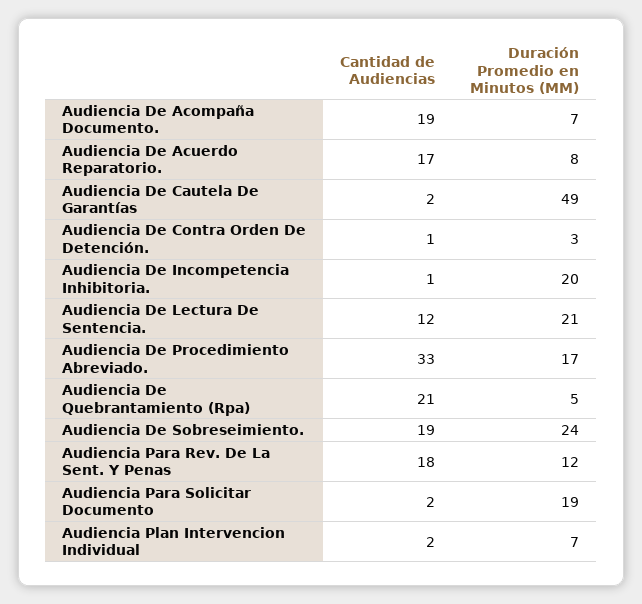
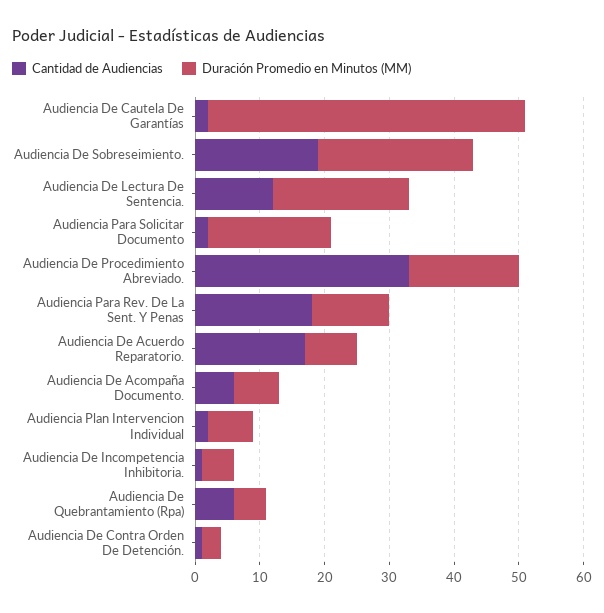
  {
    "Cantidad de Audiencias": {
-     "Audiencia De Acompaña Documento.": 19,
+     "Audiencia De Acompaña Documento.": 5,
      "Audiencia De Acuerdo Reparatorio.": 17,
      "Audiencia De Cautela De Garantías": 2,
      "Audiencia De Contra Orden De Detención.": 1,
      "Audiencia De Incompetencia Inhibitoria.": 1,
      "Audiencia De Lectura De Sentencia.": 12,
      "Audiencia De Procedimiento Abreviado.": 33,
-     "Audiencia De Quebrantamiento (Rpa)": 21,
+     "Audiencia De Quebrantamiento (Rpa)": 5,
      "Audiencia De Sobreseimiento.": 19,
      "Audiencia Para Rev. De La Sent. Y Penas": 18,
      "Audiencia Para Solicitar Documento": 2,
      "Audiencia Plan Intervencion Individual": 2
    },
    "Duración Promedio en Minutos (MM)": {
      "Audiencia De Acompaña Documento.": 7,
      "Audiencia De Acuerdo Reparatorio.": 8,
      "Audiencia De Cautela De Garantías": 49,
      "Audiencia De Contra Orden De Detención.": 3,
-     "Audiencia De Incompetencia Inhibitoria.": 20,
+     "Audiencia De Incompetencia Inhibitoria.": 5,
      "Audiencia De Lectura De Sentencia.": 21,
      "Audiencia De Procedimiento Abreviado.": 17,
      "Audiencia De Quebrantamiento (Rpa)": 5,
      "Audiencia De Sobreseimiento.": 24,
      "Audiencia Para Rev. De La Sent. Y Penas": 12,
      "Audiencia Para Solicitar Documento": 19,
      "Audiencia Plan Intervencion Individual": 7
    }
  }

